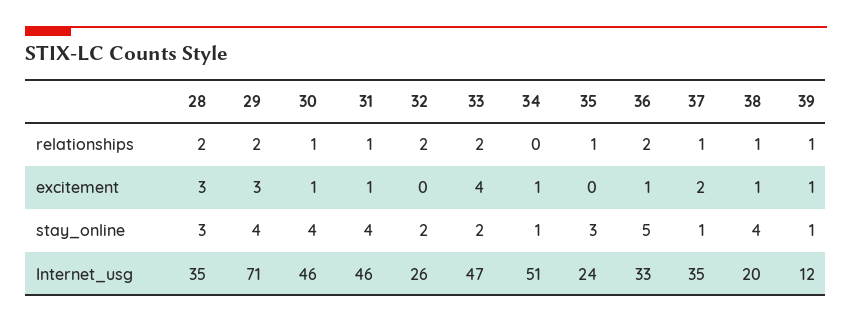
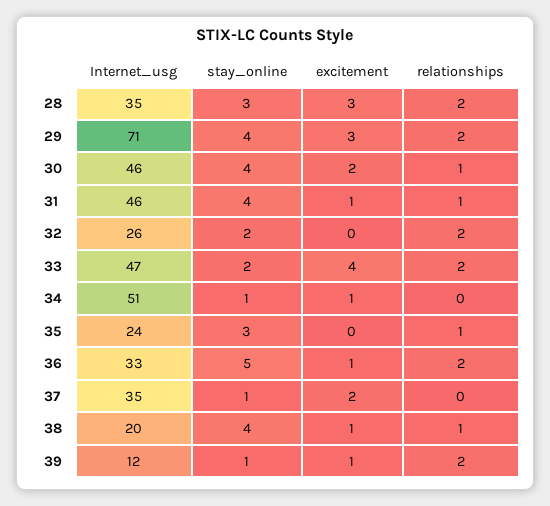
  {
    "28": {
      "relationships": 2,
      "excitement": 3,
      "stay_online": 3,
      "Internet_usg": 35
    },
    "29": {
      "relationships": 2,
      "excitement": 3,
      "stay_online": 4,
      "Internet_usg": 71
    },
    "30": {
      "relationships": 1,
-     "excitement": 1,
+     "excitement": 2,
      "stay_online": 4,
      "Internet_usg": 46
    },
    "31": {
      "relationships": 1,
      "excitement": 1,
      "stay_online": 4,
      "Internet_usg": 46
    },
    "32": {
      "relationships": 2,
      "excitement": 0,
      "stay_online": 2,
      "Internet_usg": 26
    },
    "33": {
      "relationships": 2,
      "excitement": 4,
      "stay_online": 2,
      "Internet_usg": 47
    },
    "34": {
      "relationships": 0,
      "excitement": 1,
      "stay_online": 1,
      "Internet_usg": 51
    },
    "35": {
      "relationships": 1,
      "excitement": 0,
      "stay_online": 3,
      "Internet_usg": 24
    },
    "36": {
      "relationships": 2,
      "excitement": 1,
      "stay_online": 5,
      "Internet_usg": 33
    },
    "37": {
-     "relationships": 1,
+     "relationships": 0,
      "excitement": 2,
      "stay_online": 1,
      "Internet_usg": 35
    },
    "38": {
      "relationships": 1,
      "excitement": 1,
      "stay_online": 4,
      "Internet_usg": 20
    },
    "39": {
-     "relationships": 1,
+     "relationships": 2,
      "excitement": 1,
      "stay_online": 1,
      "Internet_usg": 12
    }
  }

